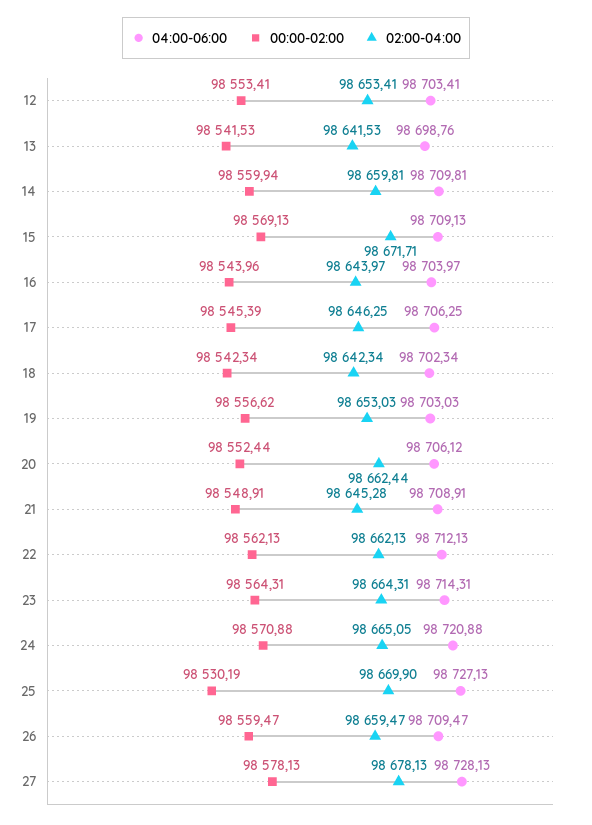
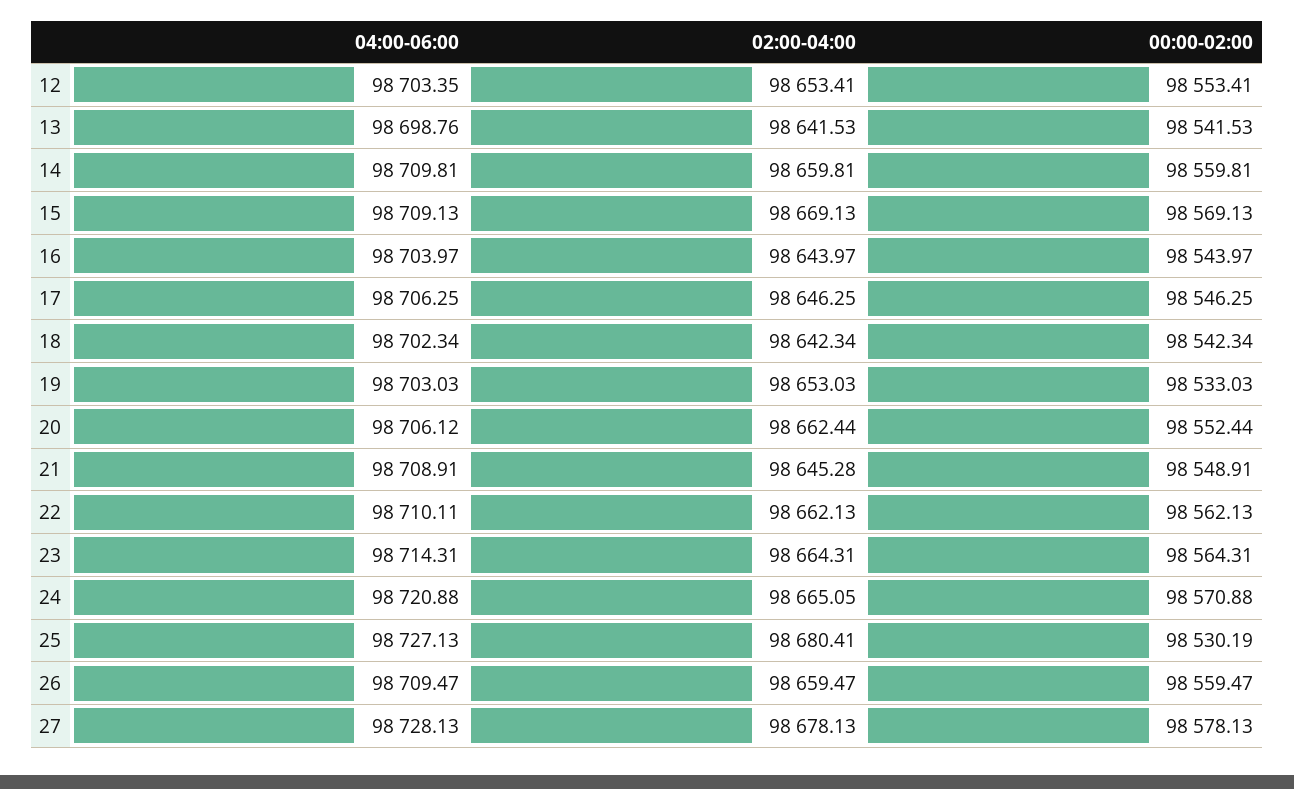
  {
    "04:00-06:00": {
-     "12": 98703.41,
+     "12": 98703.35,
      "13": 98698.76,
      "14": 98709.81,
      "15": 98709.13,
      "16": 98703.97,
      "17": 98706.25,
      "18": 98702.34,
      "19": 98703.03,
      "20": 98706.12,
      "21": 98708.91,
-     "22": 98712.13,
+     "22": 98710.11,
      "23": 98714.31,
      "24": 98720.88,
      "25": 98727.13,
      "26": 98709.47,
      "27": 98728.13
    },
    "00:00-02:00": {
      "12": 98553.41,
      "13": 98541.53,
-     "14": 98559.94,
+     "14": 98559.81,
      "15": 98569.13,
-     "16": 98543.96,
+     "16": 98543.97,
-     "17": 98545.39,
+     "17": 98546.25,
      "18": 98542.34,
-     "19": 98556.62,
+     "19": 98533.03,
      "20": 98552.44,
      "21": 98548.91,
      "22": 98562.13,
      "23": 98564.31,
      "24": 98570.88,
      "25": 98530.19,
      "26": 98559.47,
      "27": 98578.13
    },
    "02:00-04:00": {
      "12": 98653.41,
      "13": 98641.53,
      "14": 98659.81,
-     "15": 98671.71,
+     "15": 98669.13,
      "16": 98643.97,
      "17": 98646.25,
      "18": 98642.34,
      "19": 98653.03,
      "20": 98662.44,
      "21": 98645.28,
      "22": 98662.13,
      "23": 98664.31,
      "24": 98665.05,
-     "25": 98669.9,
+     "25": 98680.41,
      "26": 98659.47,
      "27": 98678.13
    }
  }

